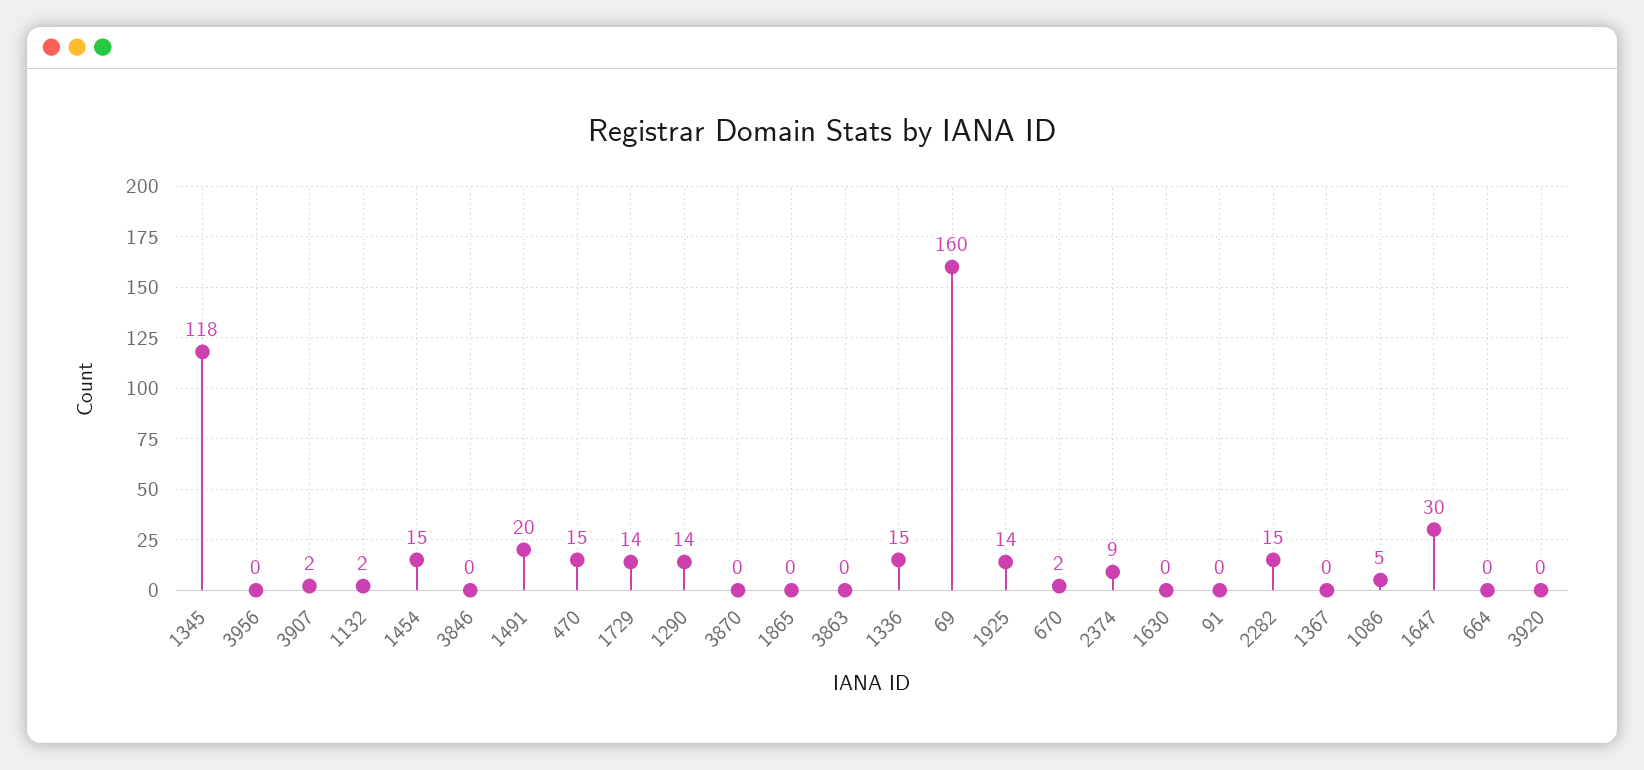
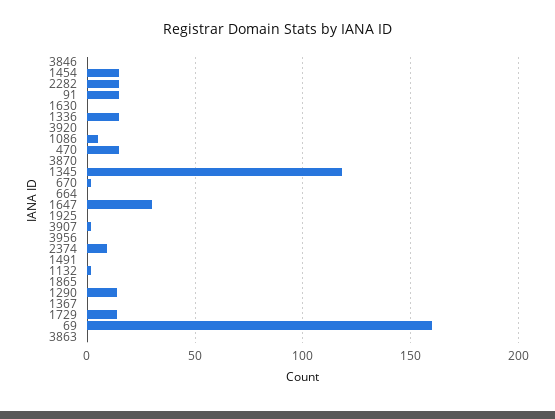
  {
    "1345": 118,
    "3956": 0,
    "3907": 2,
    "1132": 2,
    "1454": 15,
    "3846": 0,
-   "1491": 20,
+   "1491": 0,
    "470": 15,
    "1729": 14,
    "1290": 14,
    "3870": 0,
    "1865": 0,
    "3863": 0,
    "1336": 15,
    "69": 160,
-   "1925": 14,
+   "1925": 0,
    "670": 2,
    "2374": 9,
    "1630": 0,
-   "91": 0,
+   "91": 15,
    "2282": 15,
    "1367": 0,
    "1086": 5,
    "1647": 30,
    "664": 0,
    "3920": 0
  }

